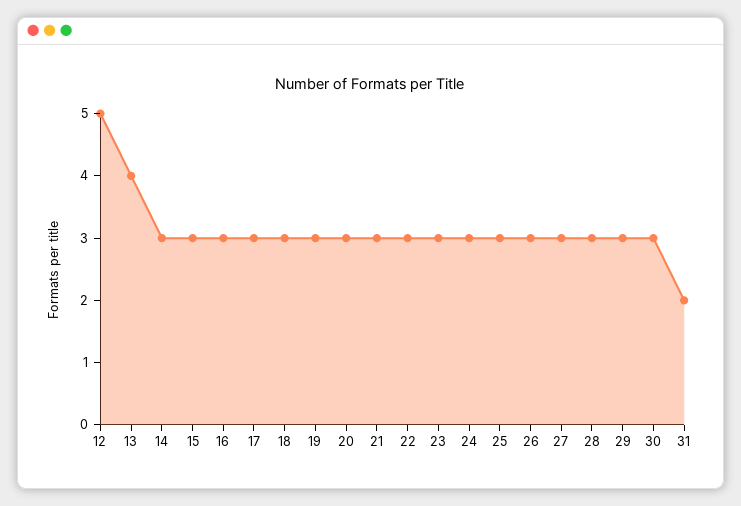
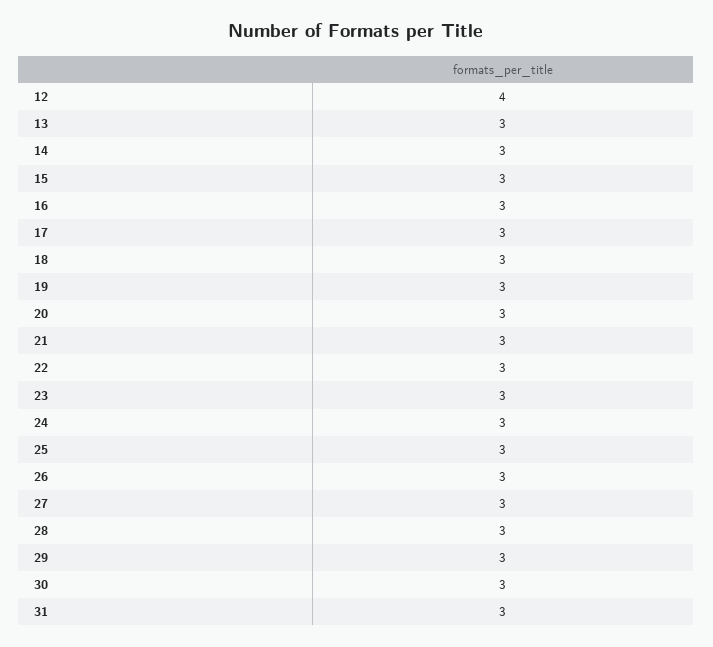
  {
-   "12": 5,
+   "12": 4,
-   "13": 4,
+   "13": 3,
    "14": 3,
    "15": 3,
    "16": 3,
    "17": 3,
    "18": 3,
    "19": 3,
    "20": 3,
    "21": 3,
    "22": 3,
    "23": 3,
    "24": 3,
    "25": 3,
    "26": 3,
    "27": 3,
    "28": 3,
    "29": 3,
    "30": 3,
-   "31": 2
+   "31": 3
  }

